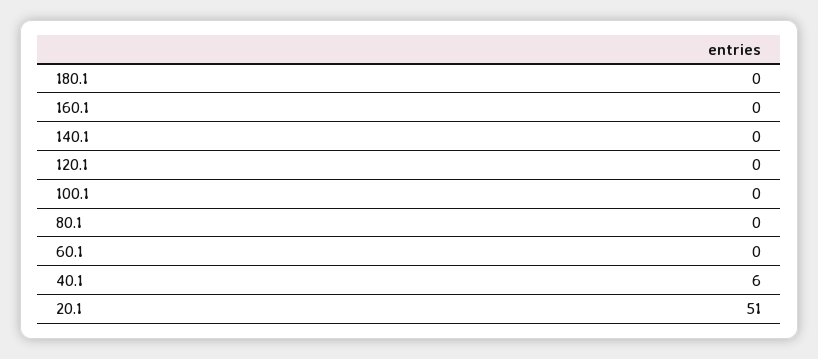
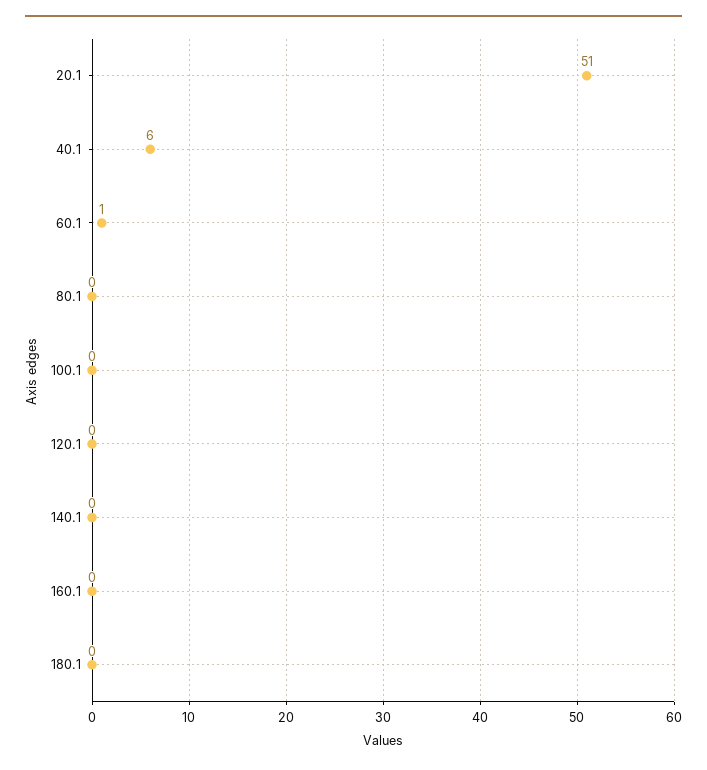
  {
    "180.1": 0,
    "160.1": 0,
    "140.1": 0,
    "120.1": 0,
    "100.1": 0,
    "80.1": 0,
-   "60.1": 0,
+   "60.1": 1,
    "40.1": 6,
    "20.1": 51
  }

